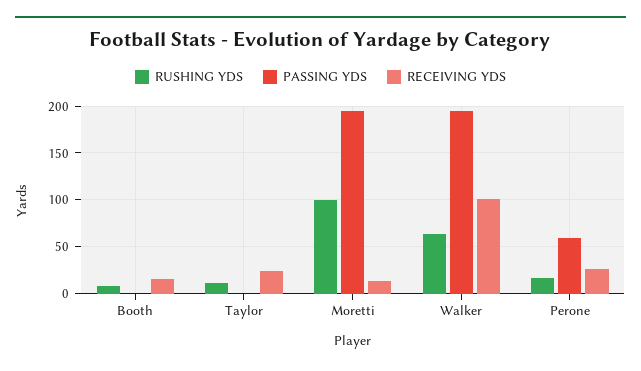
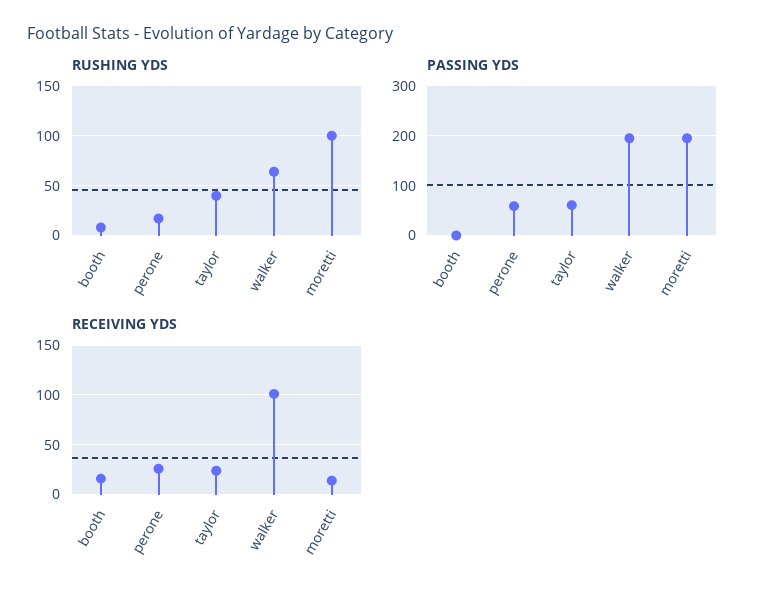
  {
    "RUSHING YDS": {
      "Booth": 10,
-     "Taylor": 10,
+     "Taylor": 40,
      "Moretti": 100,
      "Walker": 60,
      "Perone": 20
    },
    "PASSING YDS": {
      "Booth": 0,
-     "Taylor": 0,
+     "Taylor": 60,
      "Moretti": 200,
      "Walker": 200,
      "Perone": 60
    },
    "RECEIVING YDS": {
      "Booth": 20,
      "Taylor": 20,
      "Moretti": 10,
      "Walker": 100,
      "Perone": 30
    }
  }

